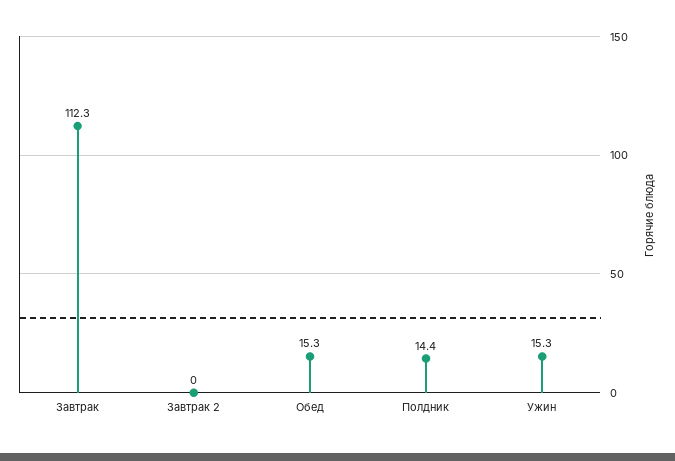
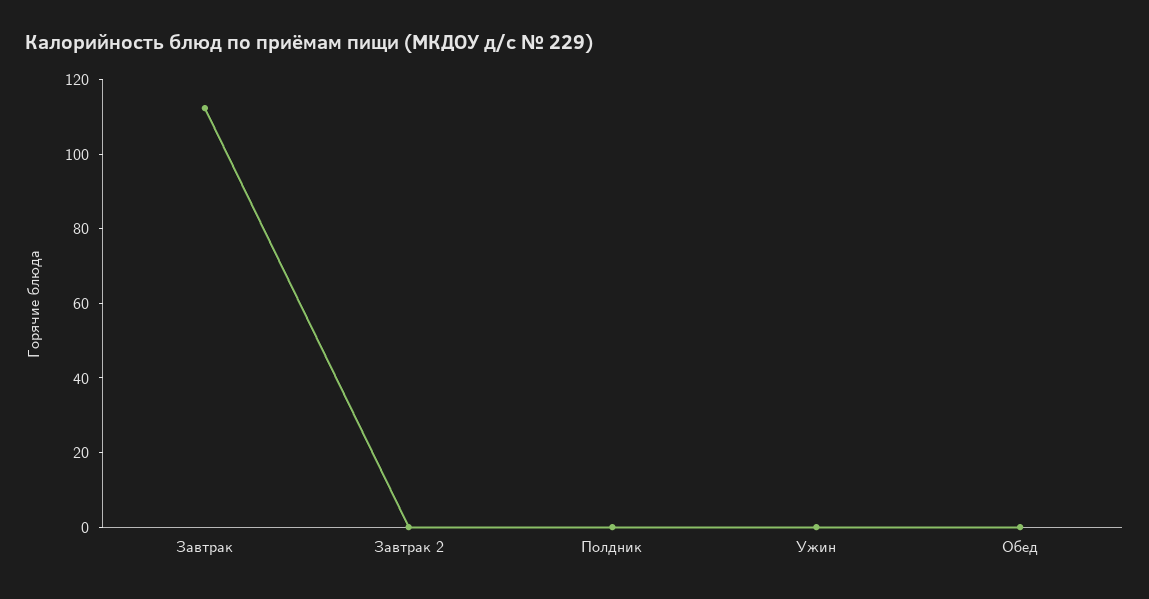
  {
    "Завтрак": 112.3,
    "Завтрак 2": 0,
-   "Обед": 15.3,
+   "Обед": 0,
-   "Полдник": 14.4,
+   "Полдник": 0,
-   "Ужин": 15.3
+   "Ужин": 0
  }

